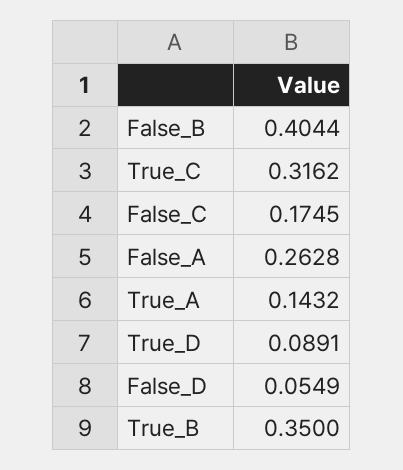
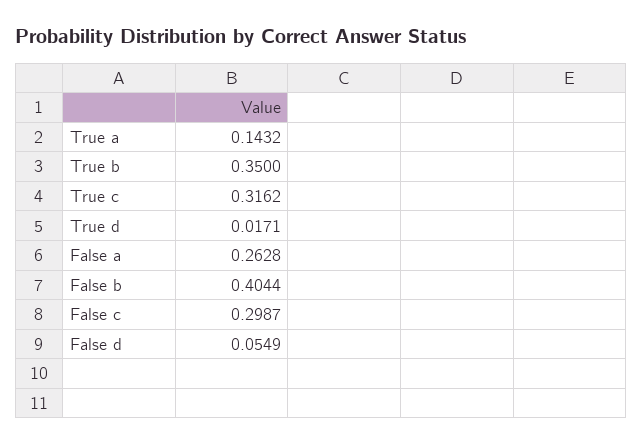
  {
    "False_B": 0.4044,
    "True_C": 0.3162,
-   "False_C": 0.1745,
+   "False_C": 0.2987,
    "False_A": 0.2628,
    "True_A": 0.1432,
-   "True_D": 0.0891,
+   "True_D": 0.0171,
    "False_D": 0.0549,
    "True_B": 0.35
  }

